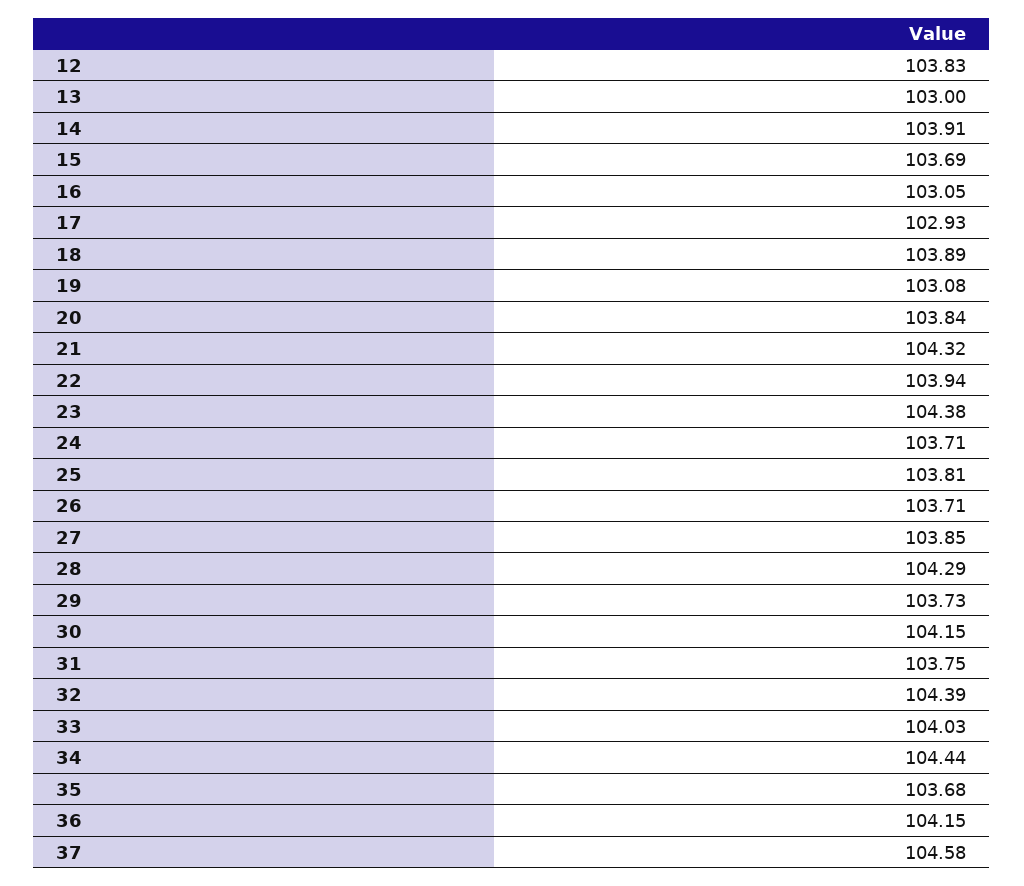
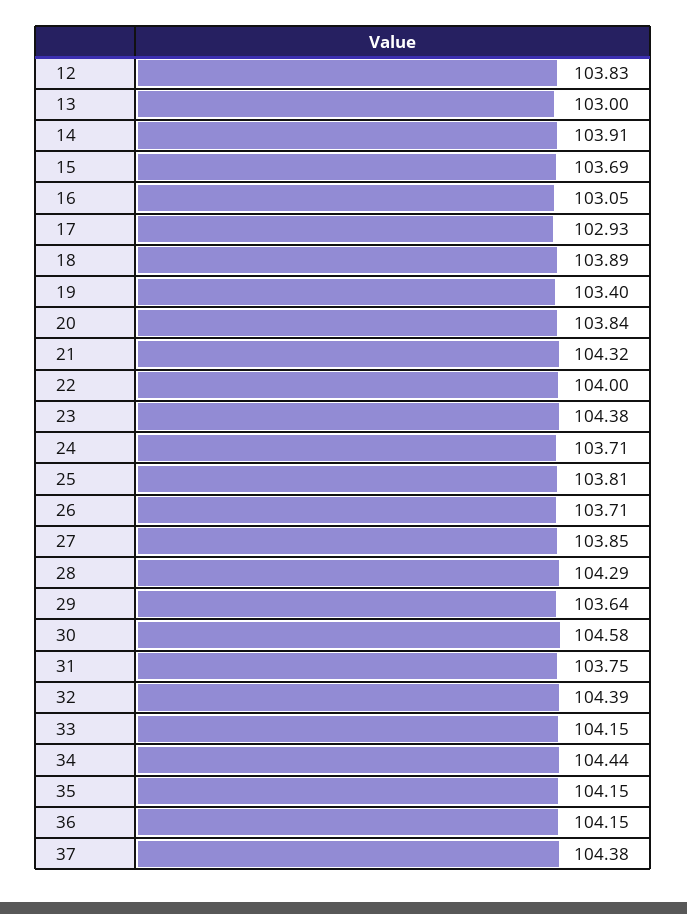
  {
    "12": 103.83,
    "13": 103,
    "14": 103.91,
    "15": 103.69,
    "16": 103.05,
    "17": 102.93,
    "18": 103.89,
-   "19": 103.08,
+   "19": 103.4,
    "20": 103.84,
    "21": 104.32,
-   "22": 103.94,
+   "22": 104,
    "23": 104.38,
    "24": 103.71,
    "25": 103.81,
    "26": 103.71,
    "27": 103.85,
    "28": 104.29,
-   "29": 103.73,
+   "29": 103.64,
-   "30": 104.15,
+   "30": 104.58,
    "31": 103.75,
    "32": 104.39,
-   "33": 104.03,
+   "33": 104.15,
    "34": 104.44,
-   "35": 103.68,
+   "35": 104.15,
    "36": 104.15,
-   "37": 104.58
+   "37": 104.38
  }

